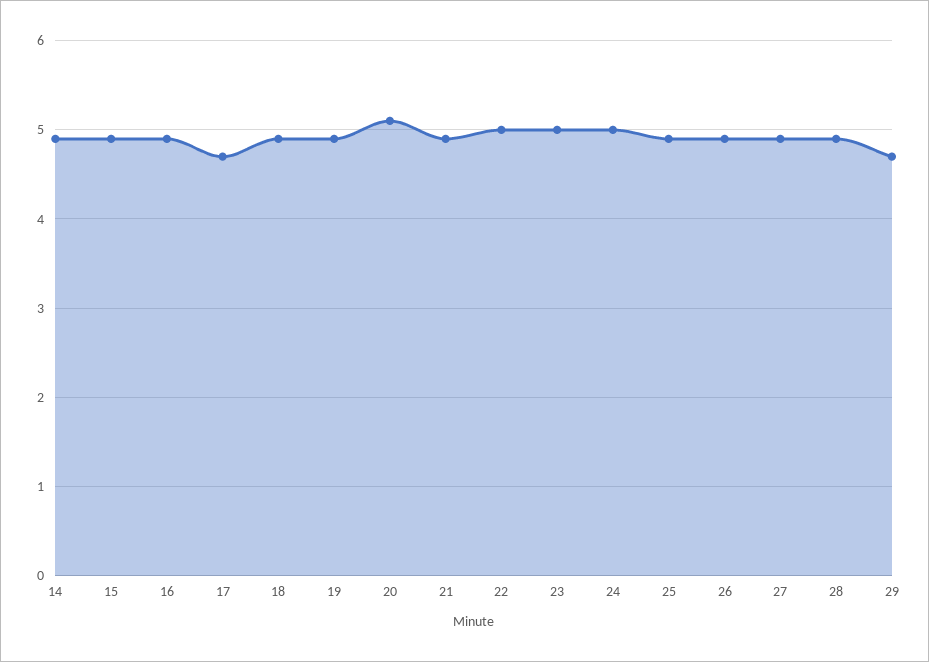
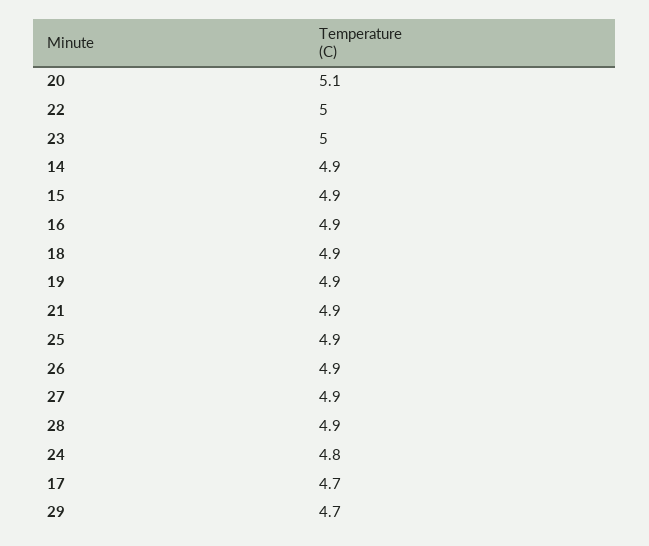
  {
    "14": 4.9,
    "15": 4.9,
    "16": 4.9,
    "17": 4.7,
    "18": 4.9,
    "19": 4.9,
    "20": 5.1,
    "21": 4.9,
    "22": 5,
    "23": 5,
-   "24": 5,
+   "24": 4.8,
    "25": 4.9,
    "26": 4.9,
    "27": 4.9,
    "28": 4.9,
    "29": 4.7
  }

